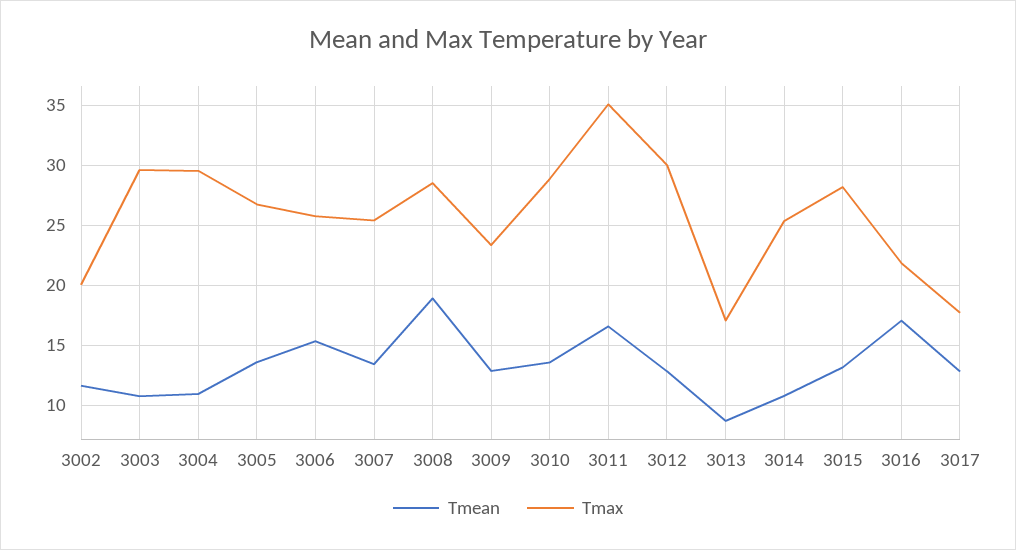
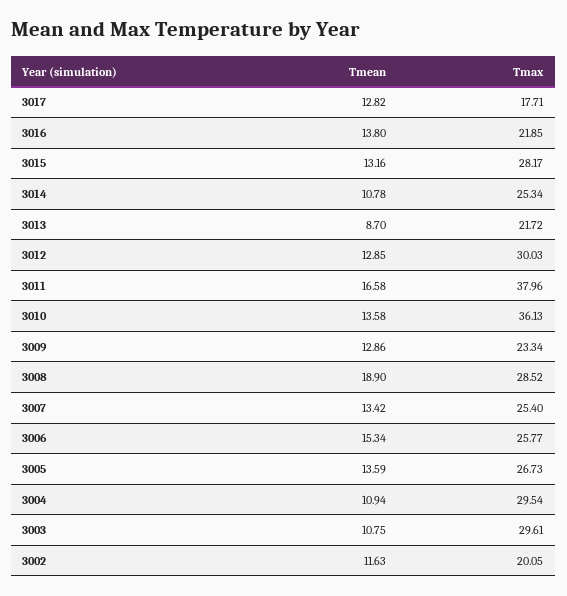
  {
    "Tmean": {
      "3002": 11.63,
      "3003": 10.75,
      "3004": 10.94,
      "3005": 13.59,
      "3006": 15.34,
      "3007": 13.42,
      "3008": 18.9,
      "3009": 12.86,
      "3010": 13.58,
      "3011": 16.58,
      "3012": 12.85,
      "3013": 8.7,
      "3014": 10.78,
      "3015": 13.16,
-     "3016": 17,
+     "3016": 13.8,
      "3017": 12.82
    },
    "Tmax": {
      "3002": 20.05,
      "3003": 29.61,
      "3004": 29.54,
      "3005": 26.73,
      "3006": 25.77,
      "3007": 25.4,
      "3008": 28.52,
      "3009": 23.34,
-     "3010": 29,
+     "3010": 36.13,
-     "3011": 35,
+     "3011": 37.96,
      "3012": 30.03,
-     "3013": 17,
+     "3013": 21.72,
      "3014": 25.34,
      "3015": 28.17,
      "3016": 21.85,
      "3017": 17.71
    }
  }

